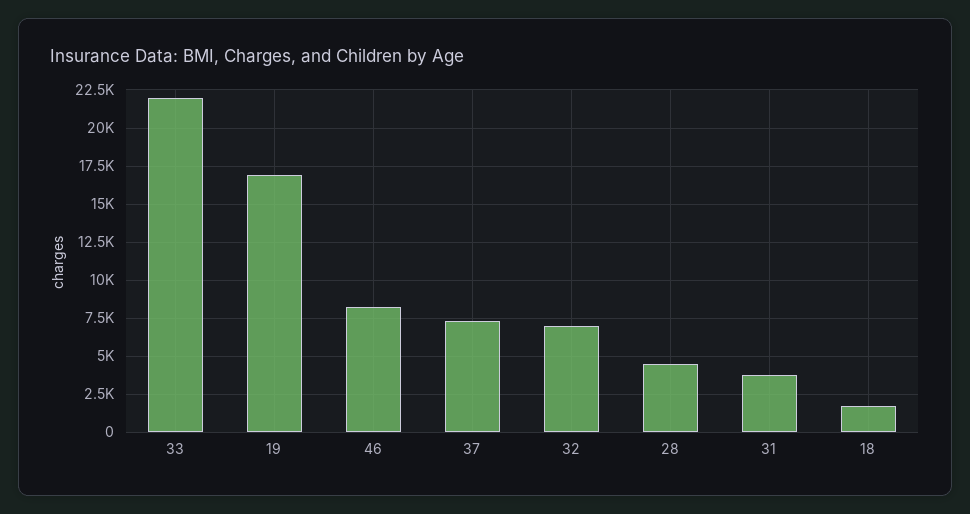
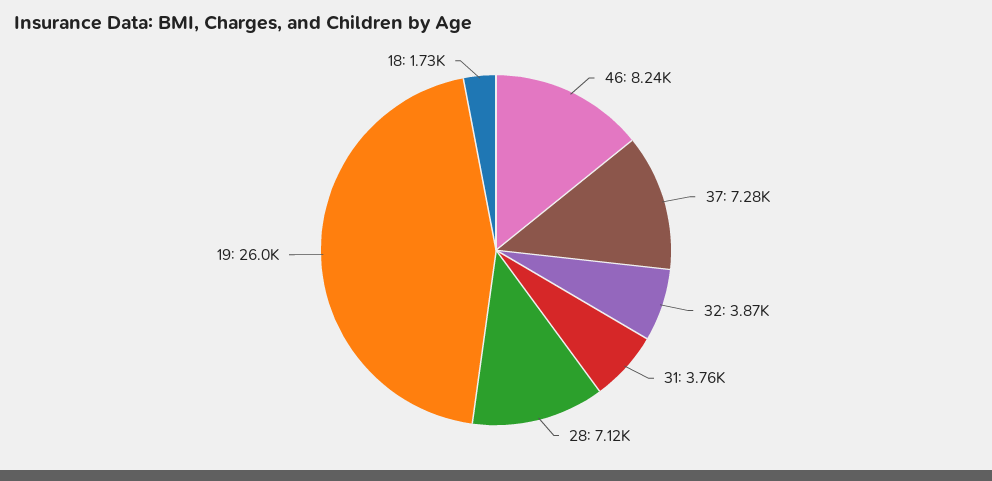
  {
-   "33": 22000,
-   "19": 17000,
+   "19": 26000,
    "46": 8240,
    "37": 7280,
-   "32": 7000,
+   "32": 3870,
-   "28": 4500,
+   "28": 7120,
    "31": 3760,
    "18": 1730
  }

